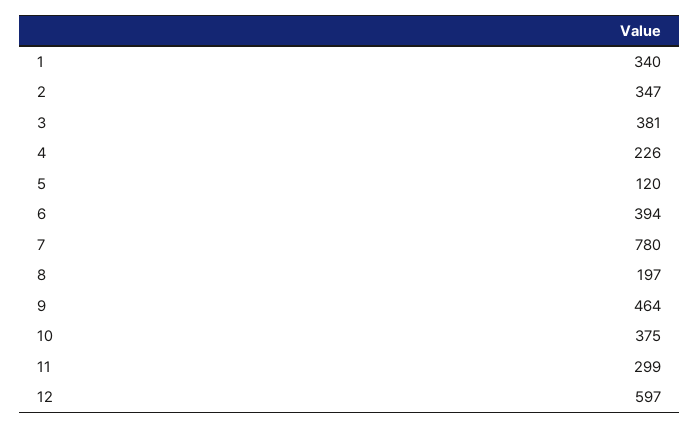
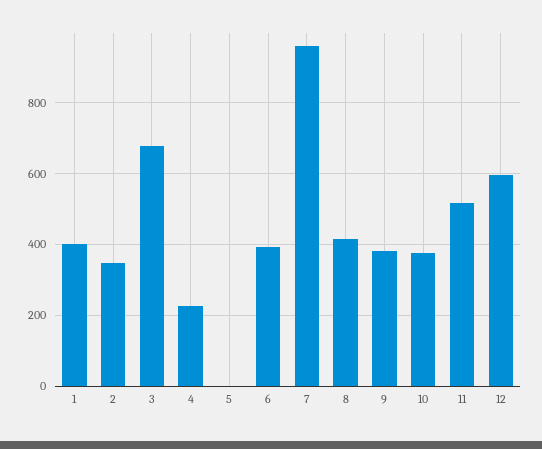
  {
-   "1": 340,
+   "1": 400,
    "2": 347,
-   "3": 381,
+   "3": 680,
    "4": 226,
-   "5": 120,
+   "5": 0,
    "6": 394,
-   "7": 780,
+   "7": 960,
-   "8": 197,
+   "8": 420,
-   "9": 464,
+   "9": 380,
    "10": 375,
-   "11": 299,
+   "11": 520,
    "12": 597
  }

